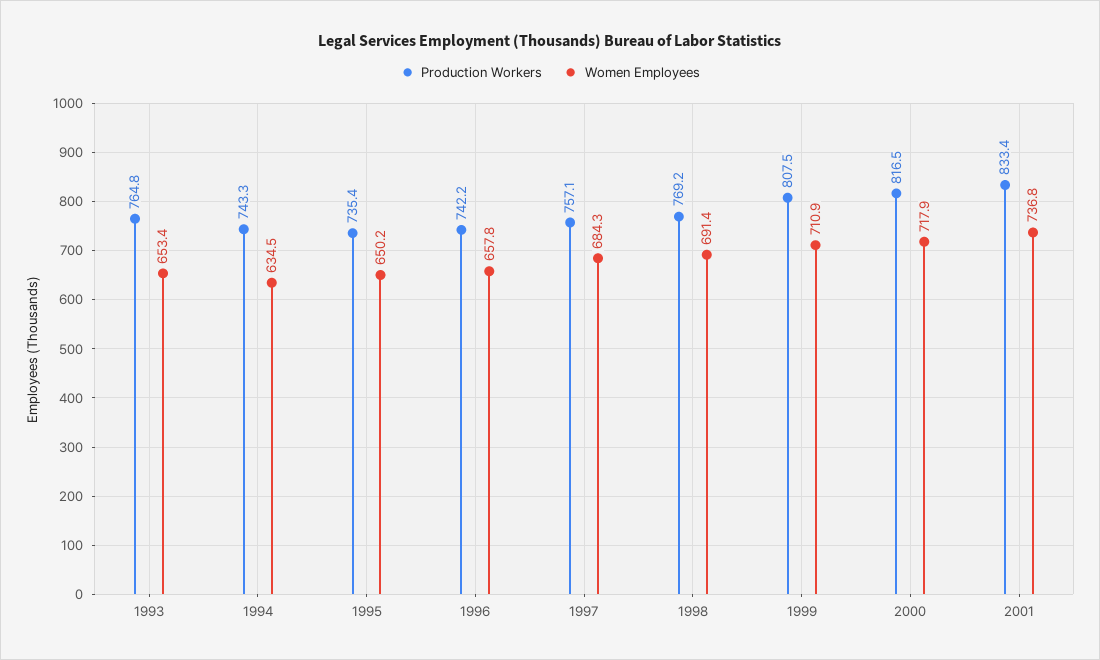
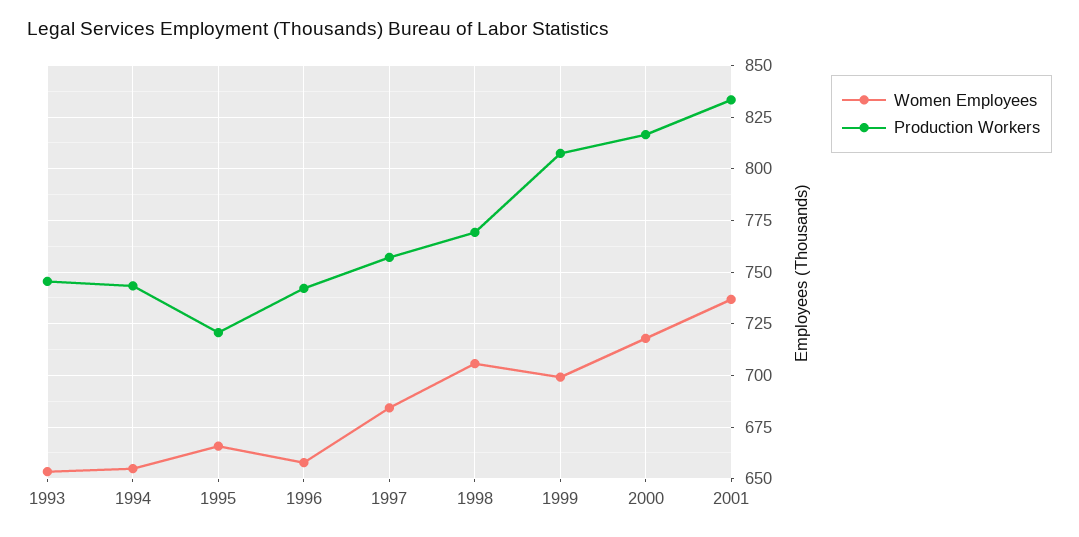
  {
    "Production Workers": {
-     "1993": 764.8,
+     "1993": 745,
      "1994": 743.3,
-     "1995": 735.4,
+     "1995": 720,
      "1996": 742.2,
      "1997": 757.1,
      "1998": 769.2,
      "1999": 807.5,
      "2000": 816.5,
      "2001": 833.4
    },
    "Women Employees": {
      "1993": 653.4,
-     "1994": 634.5,
+     "1994": 655,
-     "1995": 650.2,
+     "1995": 665,
      "1996": 657.8,
      "1997": 684.3,
-     "1998": 691.4,
+     "1998": 705,
-     "1999": 710.9,
+     "1999": 700,
      "2000": 717.9,
      "2001": 736.8
    }
  }

